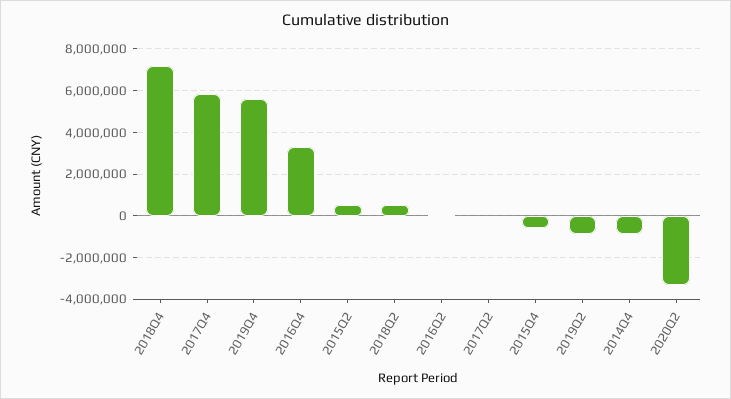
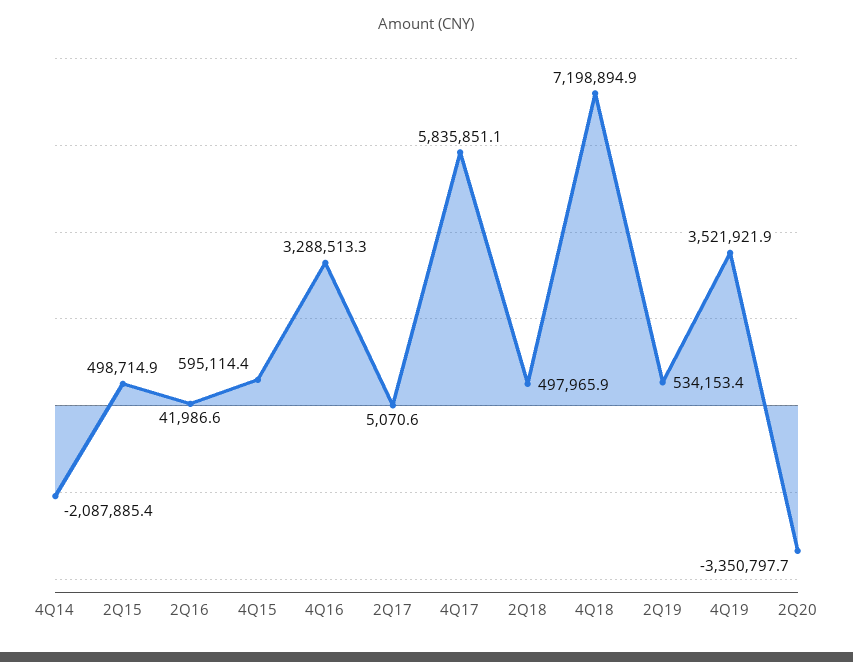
  {
    "2018Q4": 7198894.9,
    "2017Q4": 5835851.1,
-   "2019Q4": 5500000,
+   "2019Q4": 3521921.9,
    "2016Q4": 3288513.3,
    "2015Q2": 498714.9,
    "2018Q2": 497965.9,
    "2016Q2": 41986.6,
    "2017Q2": 5070.6,
-   "2015Q4": -500000,
+   "2015Q4": 595114.4,
-   "2019Q2": -1000000,
+   "2019Q2": 534153.4,
-   "2014Q4": -1000000,
+   "2014Q4": -2087885.4,
    "2020Q2": -3350797.7
  }

